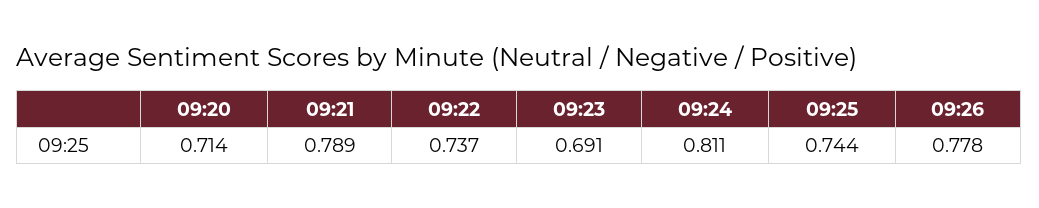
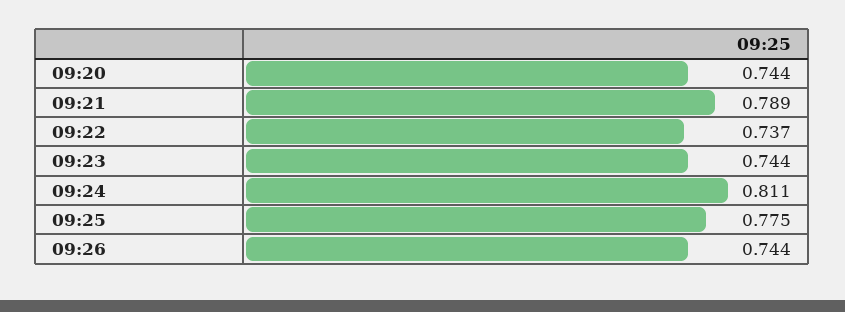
  {
-   "09:20": 0.714,
+   "09:20": 0.744,
    "09:21": 0.789,
    "09:22": 0.737,
-   "09:23": 0.691,
+   "09:23": 0.744,
    "09:24": 0.811,
-   "09:25": 0.744,
+   "09:25": 0.775,
-   "09:26": 0.778
+   "09:26": 0.744
  }

